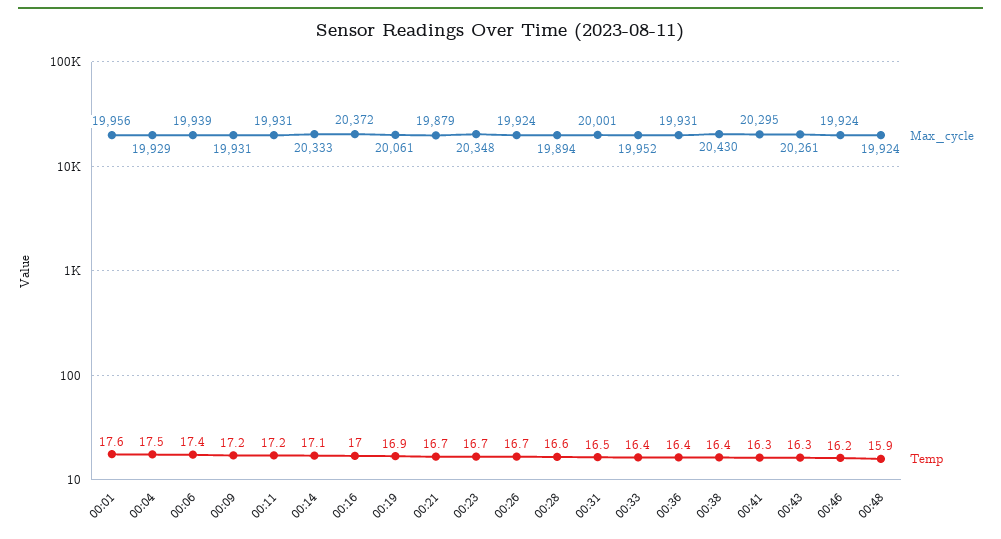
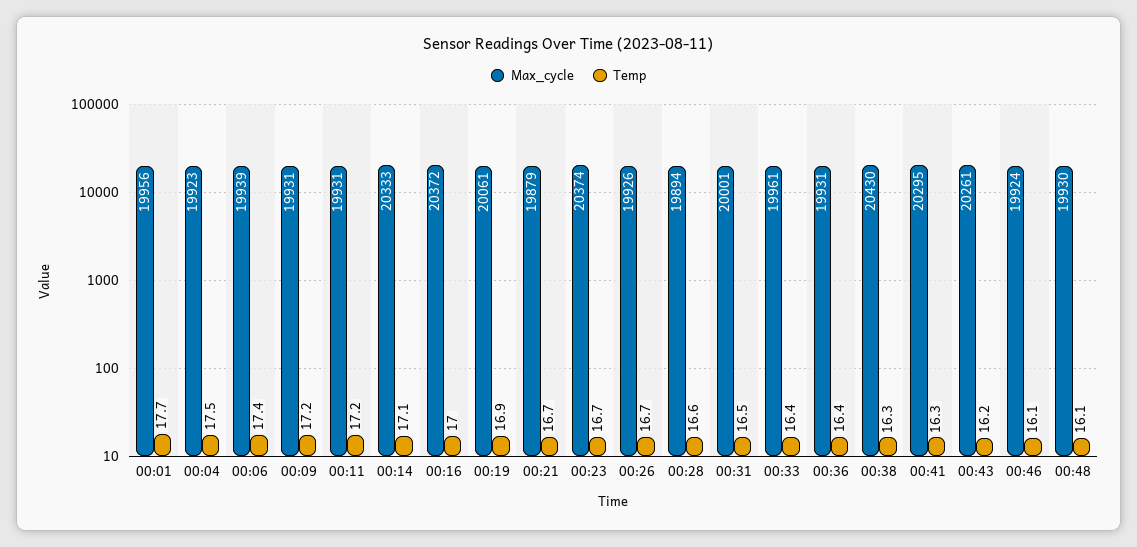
  {
    "Max_cycle": {
      "00:01": 19956,
-     "00:04": 19929,
+     "00:04": 19923,
      "00:06": 19939,
      "00:09": 19931,
      "00:11": 19931,
      "00:14": 20333,
      "00:16": 20372,
      "00:19": 20061,
      "00:21": 19879,
-     "00:23": 20348,
+     "00:23": 20374,
-     "00:26": 19924,
+     "00:26": 19926,
      "00:28": 19894,
      "00:31": 20001,
-     "00:33": 19952,
+     "00:33": 19961,
      "00:36": 19931,
      "00:38": 20430,
      "00:41": 20295,
      "00:43": 20261,
      "00:46": 19924,
-     "00:48": 19924
+     "00:48": 19930
    },
    "Temp": {
-     "00:01": 17.6,
+     "00:01": 17.7,
      "00:04": 17.5,
      "00:06": 17.4,
      "00:09": 17.2,
      "00:11": 17.2,
      "00:14": 17.1,
      "00:16": 17,
      "00:19": 16.9,
      "00:21": 16.7,
      "00:23": 16.7,
      "00:26": 16.7,
      "00:28": 16.6,
      "00:31": 16.5,
      "00:33": 16.4,
      "00:36": 16.4,
-     "00:38": 16.4,
+     "00:38": 16.3,
      "00:41": 16.3,
-     "00:43": 16.3,
+     "00:43": 16.2,
-     "00:46": 16.2,
+     "00:46": 16.1,
-     "00:48": 15.9
+     "00:48": 16.1
    }
  }

